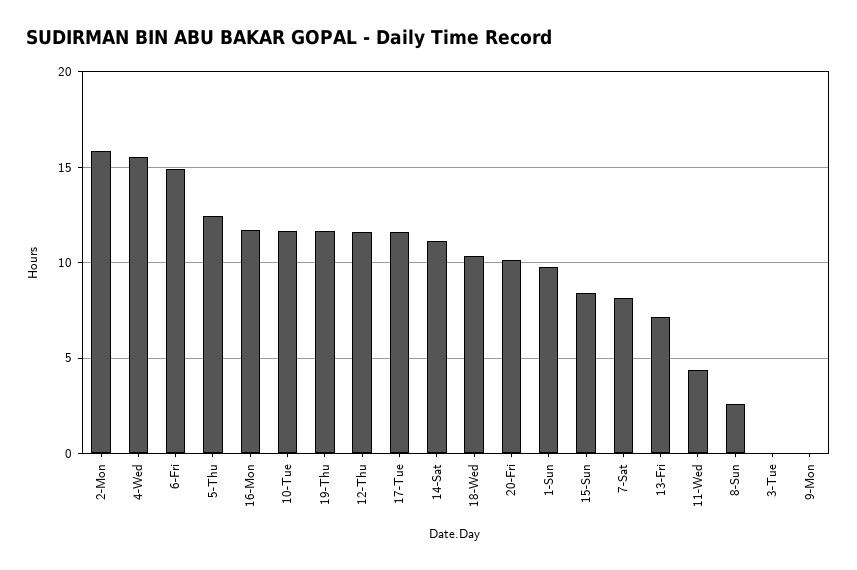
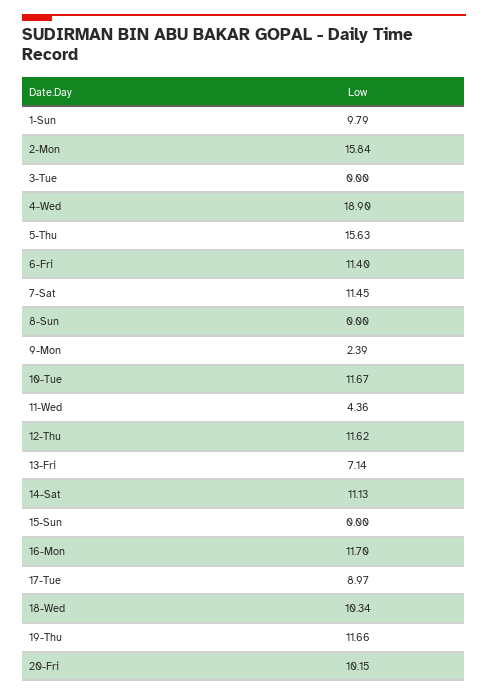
  {
    "2-Mon": 15.84,
-   "4-Wed": 15.5,
+   "4-Wed": 18.9,
-   "6-Fri": 15,
+   "6-Fri": 11.4,
-   "5-Thu": 12.5,
+   "5-Thu": 15.63,
    "16-Mon": 11.7,
    "10-Tue": 11.67,
    "19-Thu": 11.66,
    "12-Thu": 11.62,
-   "17-Tue": 11.5,
+   "17-Tue": 8.97,
    "14-Sat": 11.13,
    "18-Wed": 10.34,
    "20-Fri": 10.15,
    "1-Sun": 9.79,
-   "15-Sun": 8.5,
+   "15-Sun": 0,
-   "7-Sat": 8,
+   "7-Sat": 11.45,
    "13-Fri": 7.14,
    "11-Wed": 4.36,
-   "8-Sun": 2.5,
+   "8-Sun": 0,
    "3-Tue": 0,
-   "9-Mon": 0
+   "9-Mon": 2.39
  }

